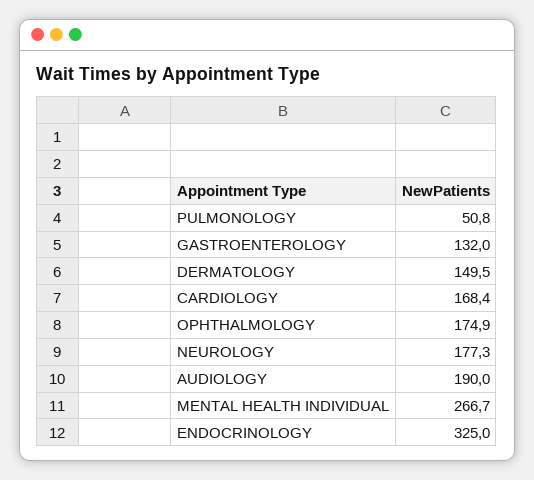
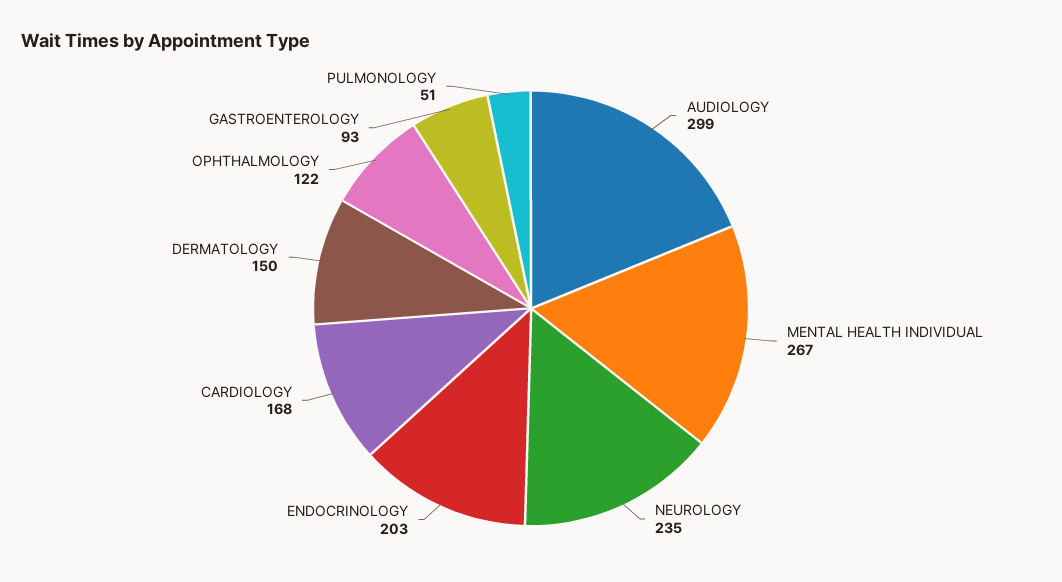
  {
    "PULMONOLOGY": 50.8,
-   "GASTROENTEROLOGY": 132,
+   "GASTROENTEROLOGY": 93,
    "DERMATOLOGY": 149.5,
    "CARDIOLOGY": 168.4,
-   "OPHTHALMOLOGY": 174.9,
+   "OPHTHALMOLOGY": 122,
-   "NEUROLOGY": 177.3,
+   "NEUROLOGY": 235,
-   "AUDIOLOGY": 190,
+   "AUDIOLOGY": 299,
    "MENTAL HEALTH INDIVIDUAL": 266.7,
-   "ENDOCRINOLOGY": 325
+   "ENDOCRINOLOGY": 203
  }

